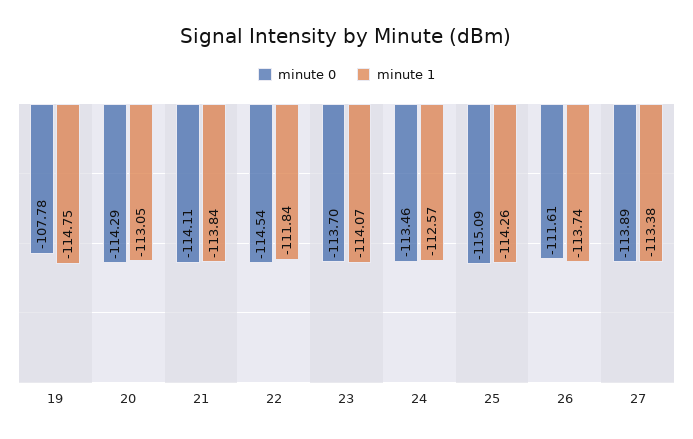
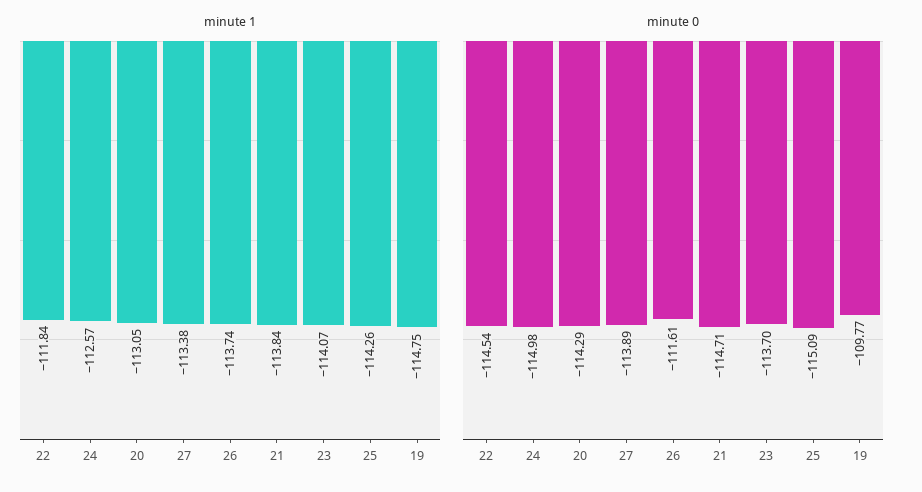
  {
    "minute 0": {
-     "19": -107.78,
+     "19": -109.77,
      "20": -114.29,
-     "21": -114.11,
+     "21": -114.71,
      "22": -114.54,
      "23": -113.7,
-     "24": -113.46,
+     "24": -114.98,
      "25": -115.09,
      "26": -111.61,
      "27": -113.89
    },
    "minute 1": {
      "19": -114.75,
      "20": -113.05,
      "21": -113.84,
      "22": -111.84,
      "23": -114.07,
      "24": -112.57,
      "25": -114.26,
      "26": -113.74,
      "27": -113.38
    }
  }

